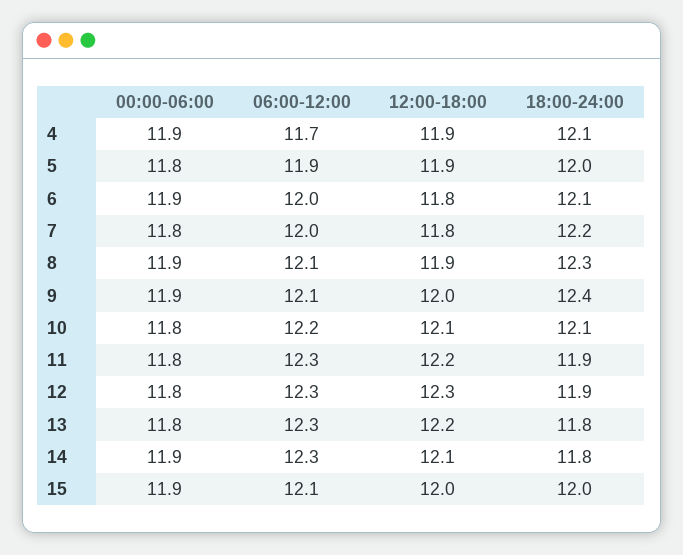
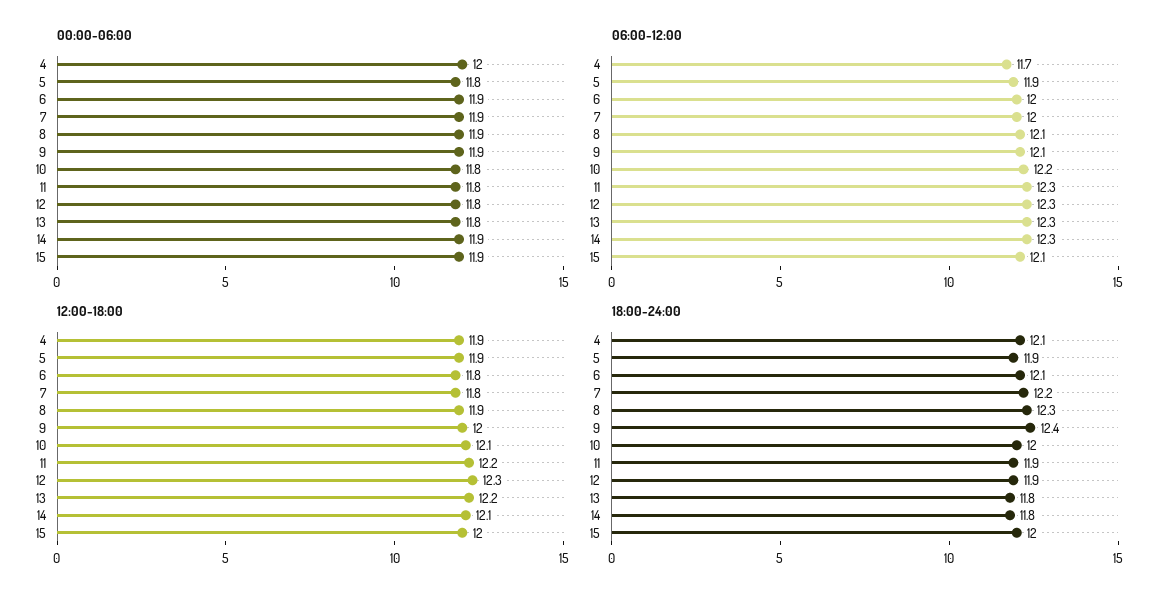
  {
    "00:00-06:00": {
-     "4": 11.9,
+     "4": 12,
      "5": 11.8,
      "6": 11.9,
-     "7": 11.8,
+     "7": 11.9,
      "8": 11.9,
      "9": 11.9,
      "10": 11.8,
      "11": 11.8,
      "12": 11.8,
      "13": 11.8,
      "14": 11.9,
      "15": 11.9
    },
    "06:00-12:00": {
      "4": 11.7,
      "5": 11.9,
      "6": 12,
      "7": 12,
      "8": 12.1,
      "9": 12.1,
      "10": 12.2,
      "11": 12.3,
      "12": 12.3,
      "13": 12.3,
      "14": 12.3,
      "15": 12.1
    },
    "12:00-18:00": {
      "4": 11.9,
      "5": 11.9,
      "6": 11.8,
      "7": 11.8,
      "8": 11.9,
      "9": 12,
      "10": 12.1,
      "11": 12.2,
      "12": 12.3,
      "13": 12.2,
      "14": 12.1,
      "15": 12
    },
    "18:00-24:00": {
      "4": 12.1,
-     "5": 12,
+     "5": 11.9,
      "6": 12.1,
      "7": 12.2,
      "8": 12.3,
      "9": 12.4,
-     "10": 12.1,
+     "10": 12,
      "11": 11.9,
      "12": 11.9,
      "13": 11.8,
      "14": 11.8,
      "15": 12
    }
  }

